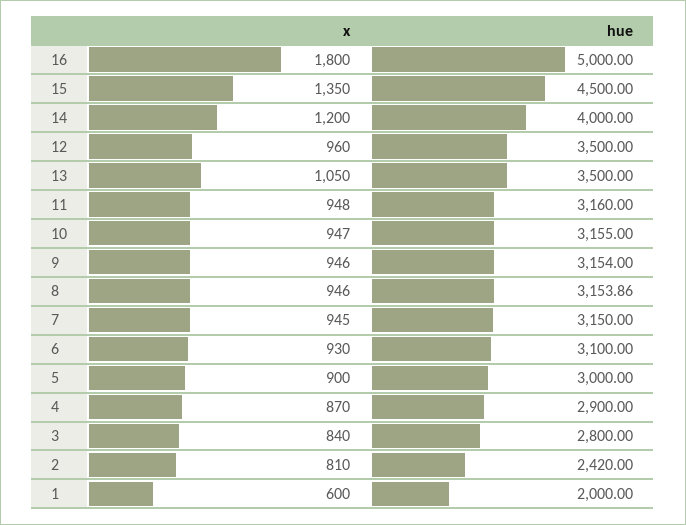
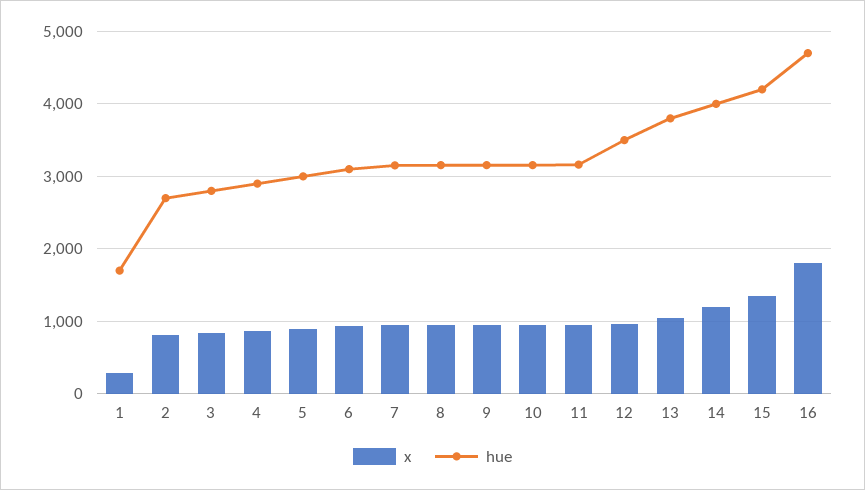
  {
    "x": {
      "16": 1800,
      "15": 1350,
      "14": 1200,
      "12": 960,
      "13": 1050,
      "11": 948,
      "10": 947,
      "9": 946,
      "8": 946,
      "7": 945,
      "6": 930,
      "5": 900,
      "4": 870,
      "3": 840,
      "2": 810,
-     "1": 600
+     "1": 300
    },
    "hue": {
-     "16": 5000,
+     "16": 4700,
-     "15": 4500,
+     "15": 4200,
      "14": 4000,
      "12": 3500,
-     "13": 3500,
+     "13": 3800,
      "11": 3160,
      "10": 3155,
      "9": 3154,
      "8": 3153.86,
      "7": 3150,
      "6": 3100,
      "5": 3000,
      "4": 2900,
      "3": 2800,
-     "2": 2420,
+     "2": 2700,
-     "1": 2000
+     "1": 1700
    }
  }

